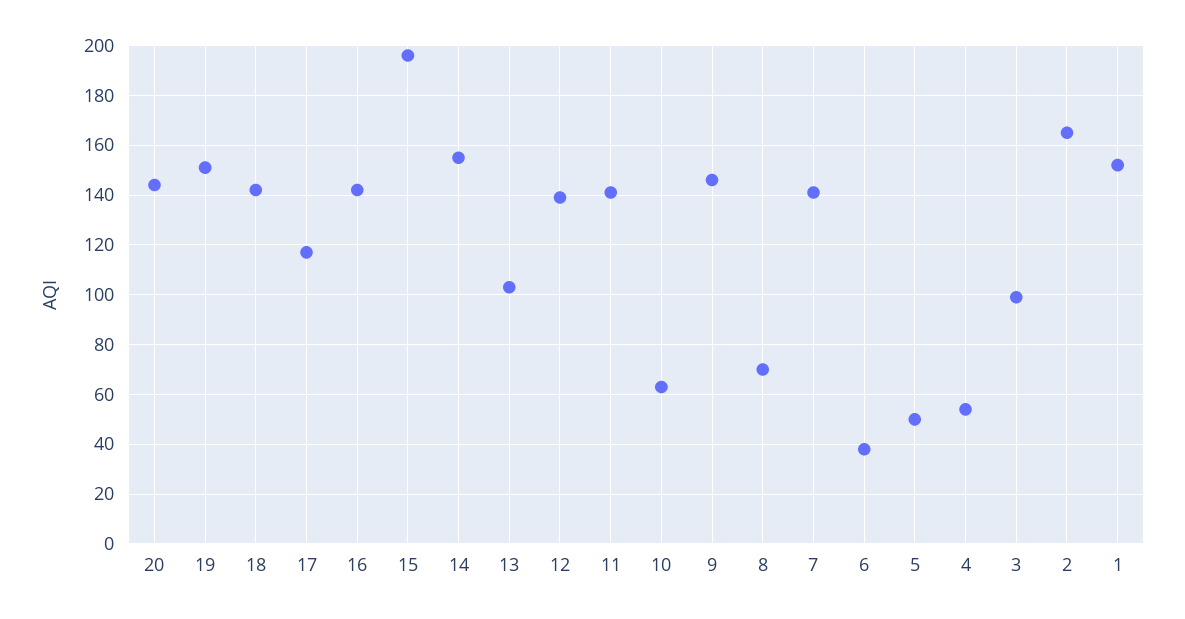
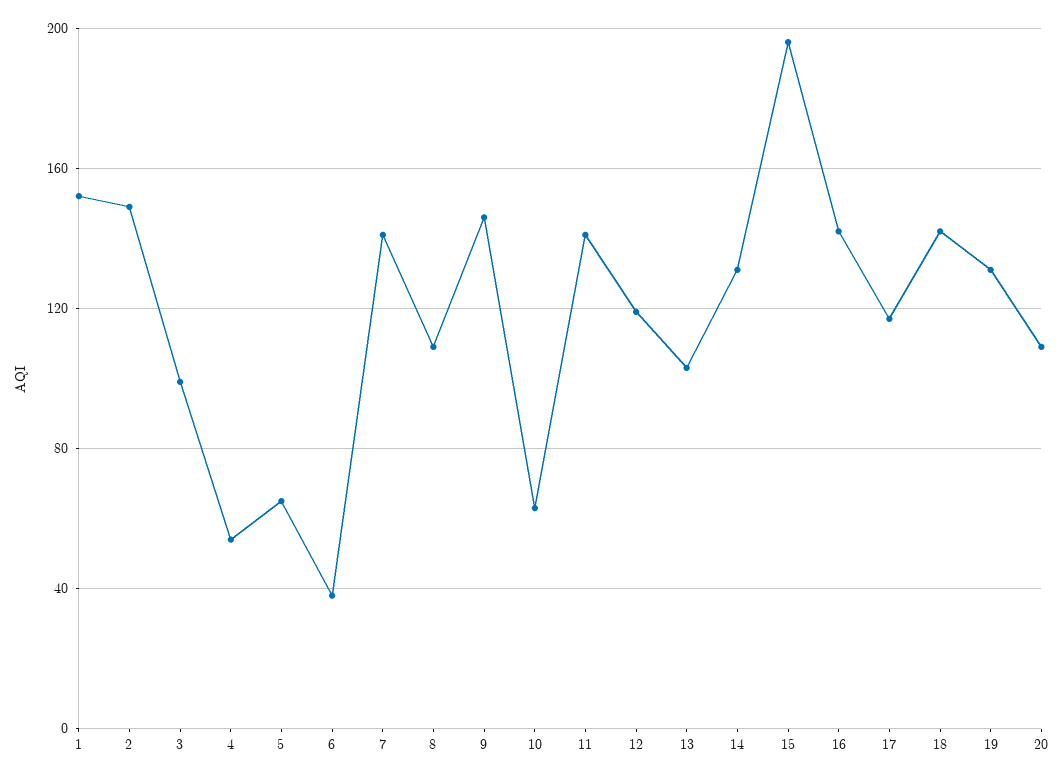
  {
-   "20": 145,
+   "20": 110,
-   "19": 150,
+   "19": 130,
    "18": 140,
    "17": 115,
    "16": 140,
    "15": 195,
-   "14": 155,
+   "14": 130,
    "13": 105,
-   "12": 140,
+   "12": 120,
    "11": 140,
    "10": 65,
    "9": 145,
-   "8": 70,
+   "8": 110,
    "7": 140,
    "6": 40,
-   "5": 50,
+   "5": 65,
    "4": 55,
    "3": 100,
-   "2": 165,
+   "2": 150,
    "1": 150
  }

